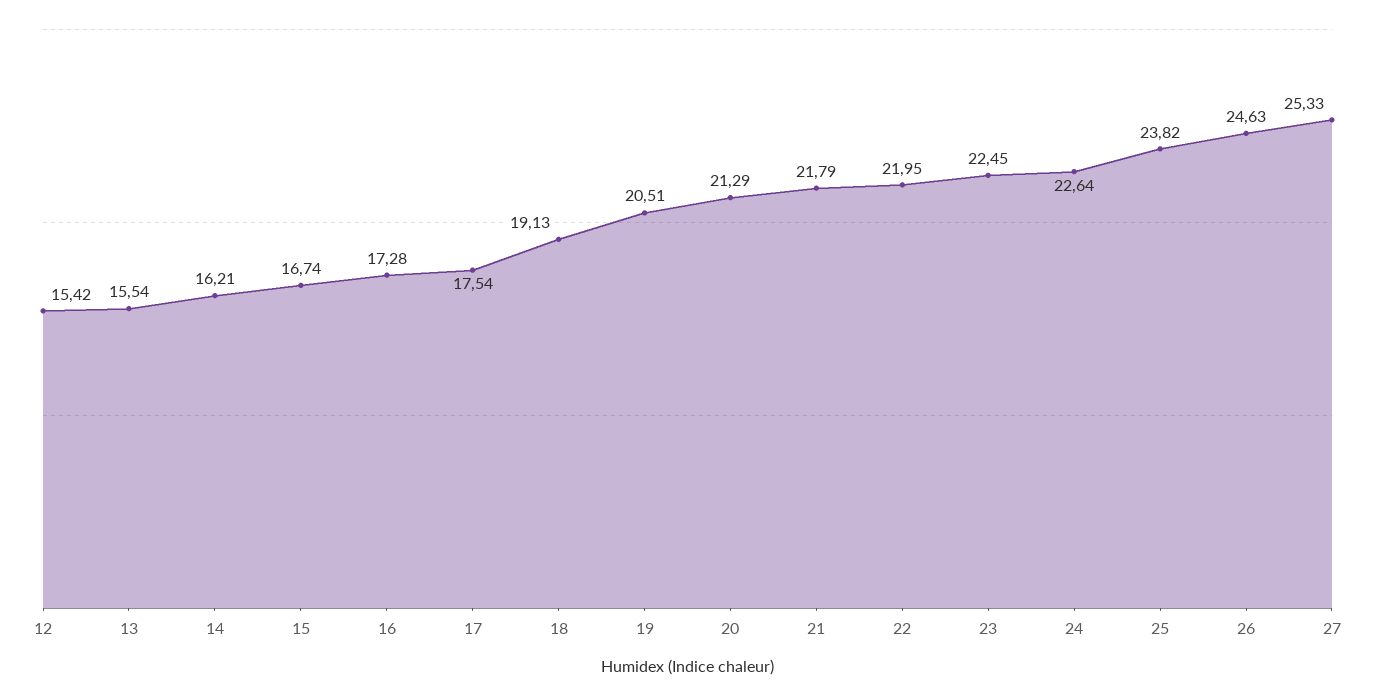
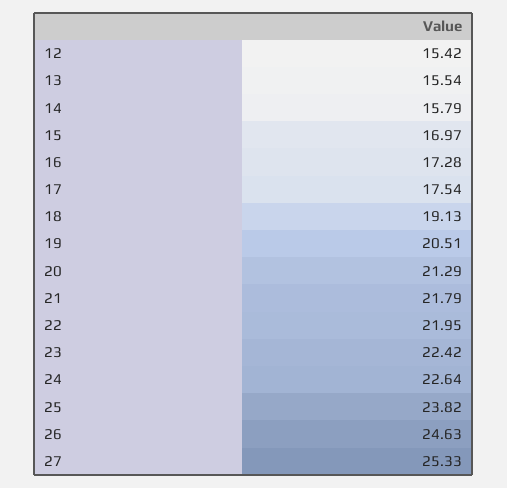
  {
    "12": 15.42,
    "13": 15.54,
-   "14": 16.21,
+   "14": 15.79,
-   "15": 16.74,
+   "15": 16.97,
    "16": 17.28,
    "17": 17.54,
    "18": 19.13,
    "19": 20.51,
    "20": 21.29,
    "21": 21.79,
    "22": 21.95,
-   "23": 22.45,
+   "23": 22.42,
    "24": 22.64,
    "25": 23.82,
    "26": 24.63,
    "27": 25.33
  }

